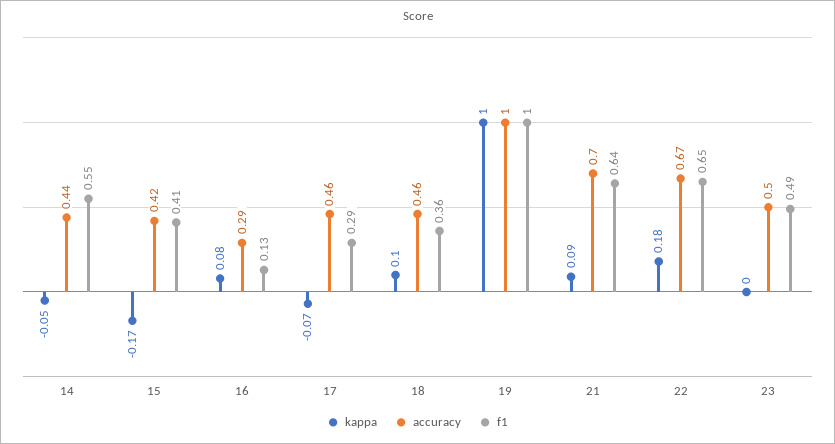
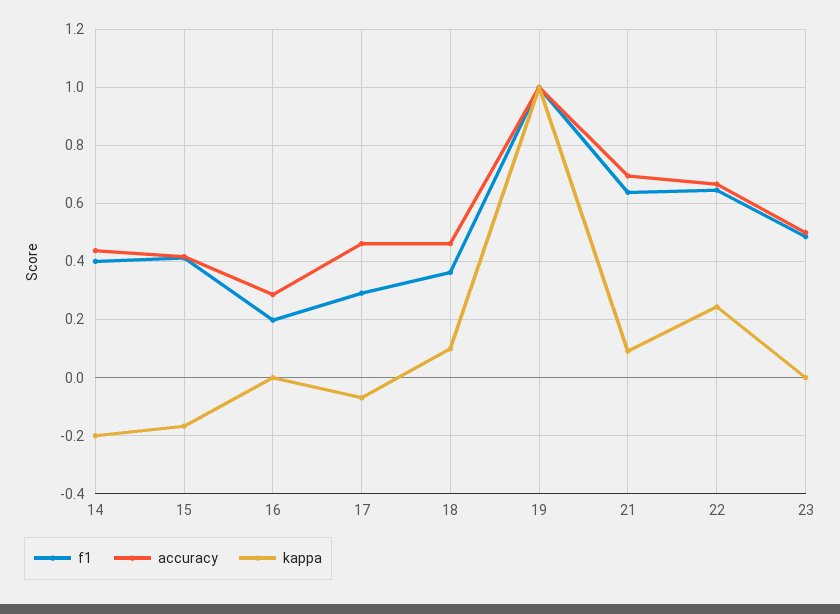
  {
    "kappa": {
-     "14": -0.05,
+     "14": -0.2,
      "15": -0.17,
-     "16": 0.08,
+     "16": 0,
      "17": -0.07,
      "18": 0.1,
      "19": 1,
      "21": 0.09,
-     "22": 0.18,
+     "22": 0.25,
      "23": 0
    },
    "accuracy": {
      "14": 0.44,
      "15": 0.42,
      "16": 0.29,
      "17": 0.46,
      "18": 0.46,
      "19": 1,
      "21": 0.7,
      "22": 0.67,
      "23": 0.5
    },
    "f1": {
-     "14": 0.55,
+     "14": 0.4,
      "15": 0.41,
-     "16": 0.13,
+     "16": 0.2,
      "17": 0.29,
      "18": 0.36,
      "19": 1,
      "21": 0.64,
      "22": 0.65,
      "23": 0.49
    }
  }

